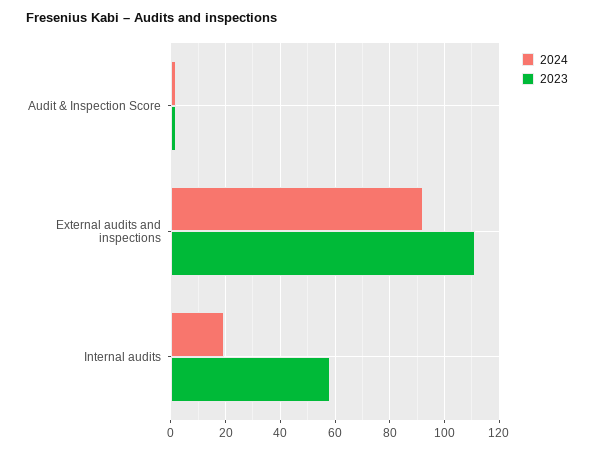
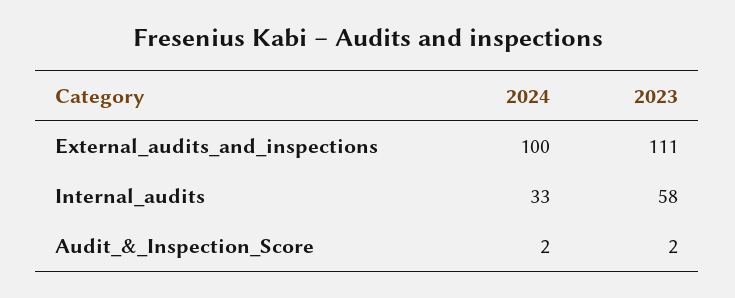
  {
    "2024": {
      "Audit & Inspection Score": 2,
-     "External audits and inspections": 92.5,
+     "External audits and inspections": 100,
-     "Internal audits": 20
+     "Internal audits": 33
    },
    "2023": {
      "Audit & Inspection Score": 2,
      "External audits and inspections": 111,
      "Internal audits": 58
    }
  }

